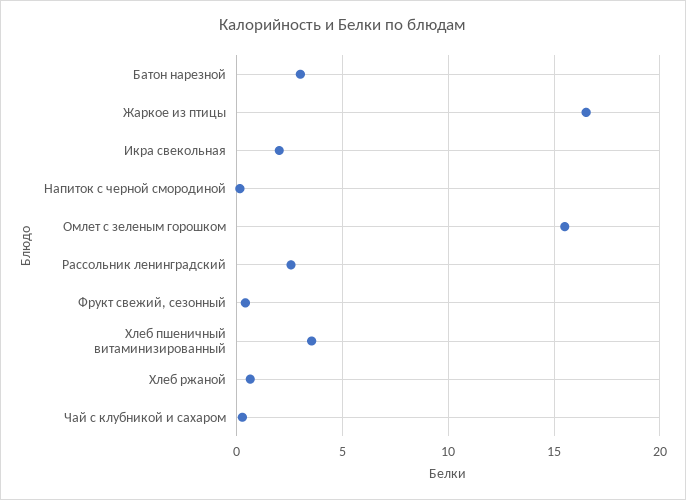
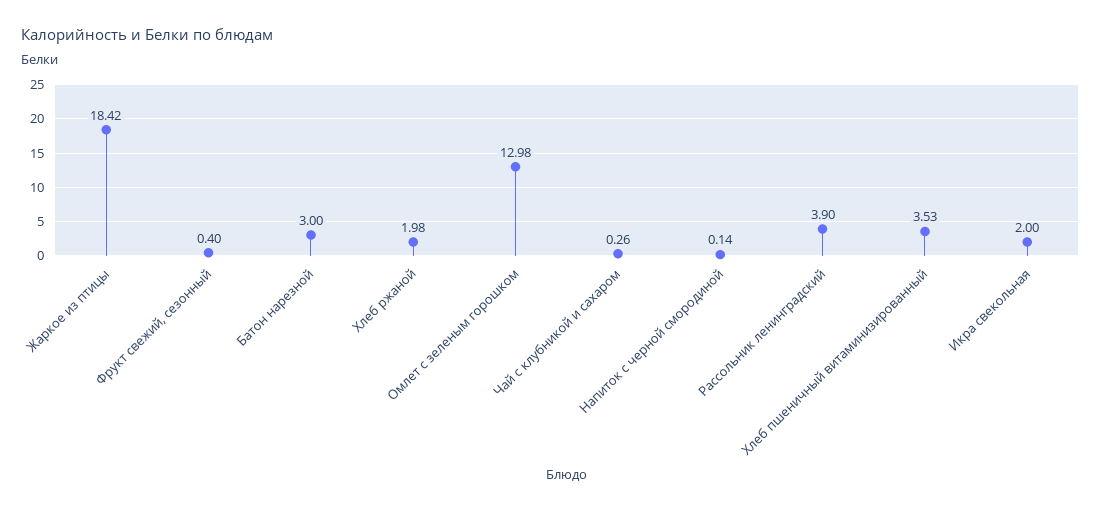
  {
    "Батон нарезной": 3,
-   "Жаркое из птицы": 16.5,
+   "Жаркое из птицы": 18.42,
    "Икра свекольная": 2,
    "Напиток с черной смородиной": 0.14,
-   "Омлет с зеленым горошком": 15.5,
+   "Омлет с зеленым горошком": 12.98,
-   "Рассольник ленинградский": 2.5,
+   "Рассольник ленинградский": 3.9,
    "Фрукт свежий, сезонный": 0.4,
    "Хлеб пшеничный витаминизированный": 3.53,
-   "Хлеб ржаной": 0.5,
+   "Хлеб ржаной": 1.98,
    "Чай с клубникой и сахаром": 0.26
  }

